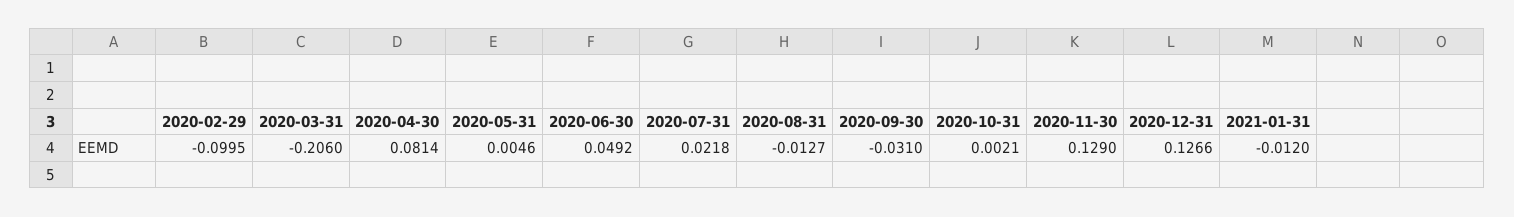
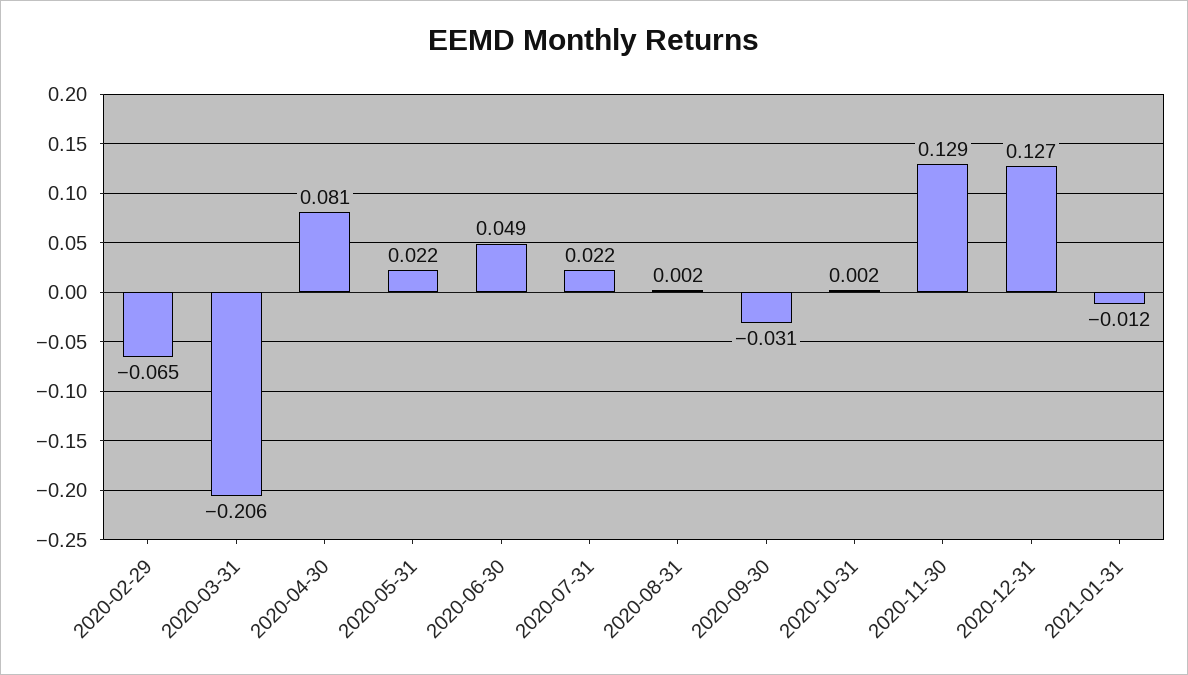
  {
-   "2020-02-29": -0.0995,
+   "2020-02-29": -0.065,
    "2020-03-31": -0.206,
    "2020-04-30": 0.0814,
-   "2020-05-31": 0.0046,
+   "2020-05-31": 0.022,
    "2020-06-30": 0.0492,
    "2020-07-31": 0.0218,
-   "2020-08-31": -0.0127,
+   "2020-08-31": 0.002,
    "2020-09-30": -0.031,
    "2020-10-31": 0.0021,
    "2020-11-30": 0.129,
    "2020-12-31": 0.1266,
    "2021-01-31": -0.012
  }

